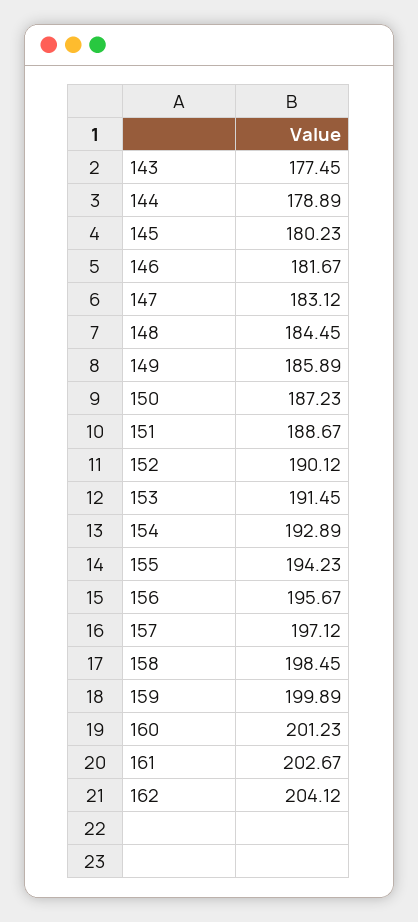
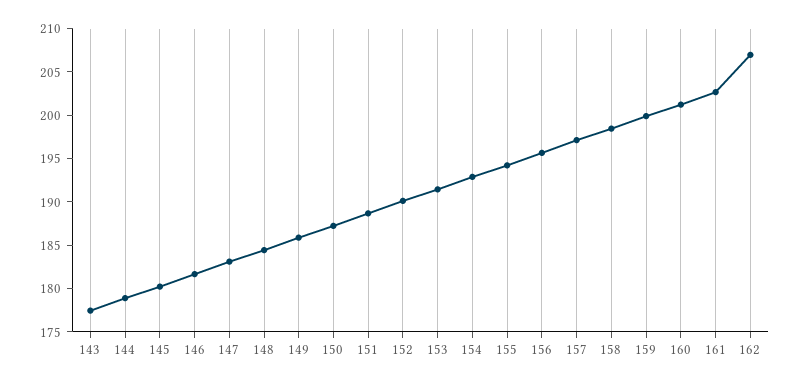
  {
    "143": 177.45,
    "144": 178.89,
    "145": 180.23,
    "146": 181.67,
    "147": 183.12,
    "148": 184.45,
    "149": 185.89,
    "150": 187.23,
    "151": 188.67,
    "152": 190.12,
    "153": 191.45,
    "154": 192.89,
    "155": 194.23,
    "156": 195.67,
    "157": 197.12,
    "158": 198.45,
    "159": 199.89,
    "160": 201.23,
    "161": 202.67,
-   "162": 204.12
+   "162": 207
  }

